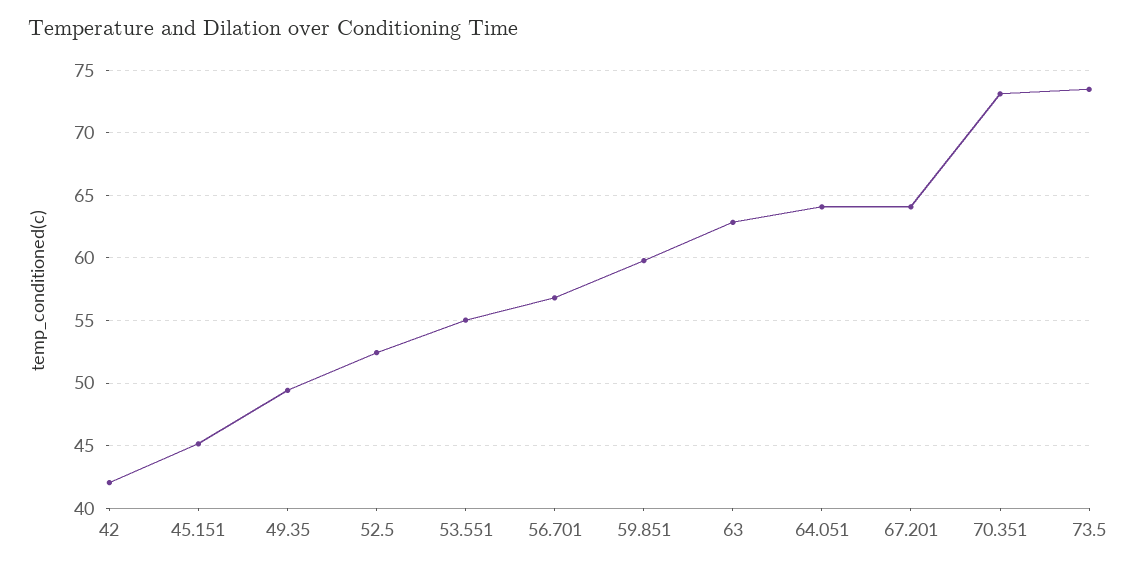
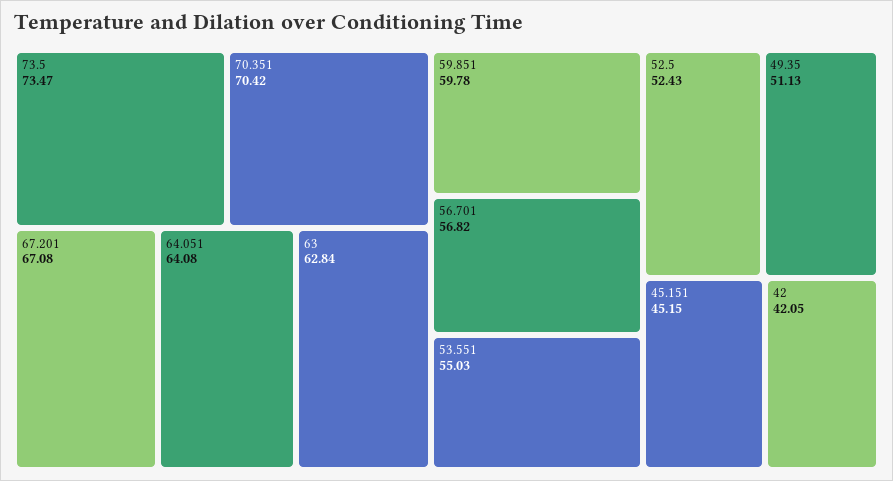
  {
    "42": 42.05,
    "45.151": 45.15,
-   "49.35": 49.5,
+   "49.35": 51.13,
    "52.5": 52.43,
    "53.551": 55.03,
    "56.701": 56.82,
    "59.851": 59.78,
    "63": 62.84,
    "64.051": 64.08,
-   "67.201": 64,
+   "67.201": 67.08,
-   "70.351": 73,
+   "70.351": 70.42,
    "73.5": 73.47
  }

